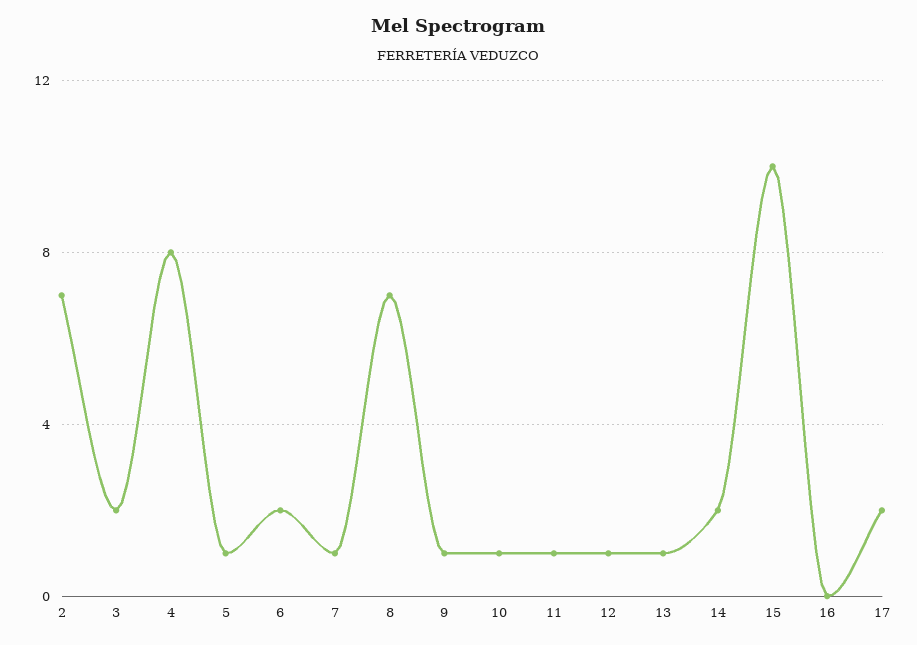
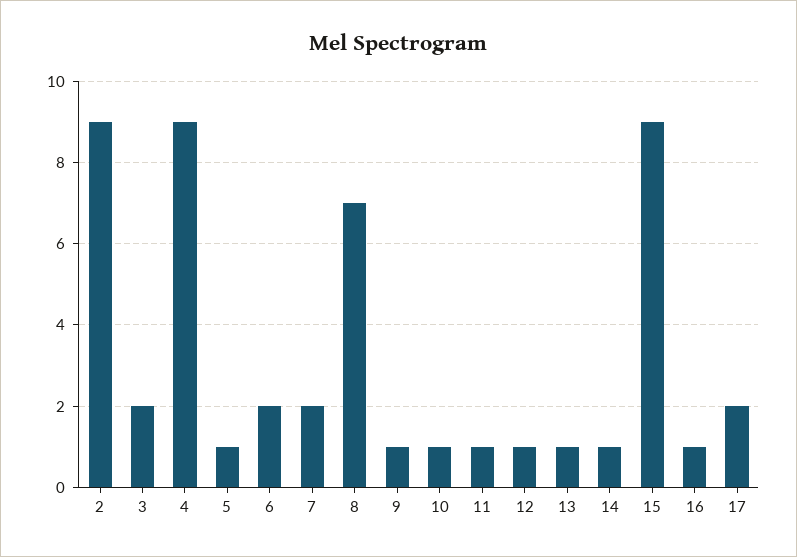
  {
-   "2": 7,
+   "2": 9,
    "3": 2,
-   "4": 8,
+   "4": 9,
    "5": 1,
    "6": 2,
-   "7": 1,
+   "7": 2,
    "8": 7,
    "9": 1,
    "10": 1,
    "11": 1,
    "12": 1,
    "13": 1,
-   "14": 2,
+   "14": 1,
-   "15": 10,
+   "15": 9,
-   "16": 0,
+   "16": 1,
    "17": 2
  }

